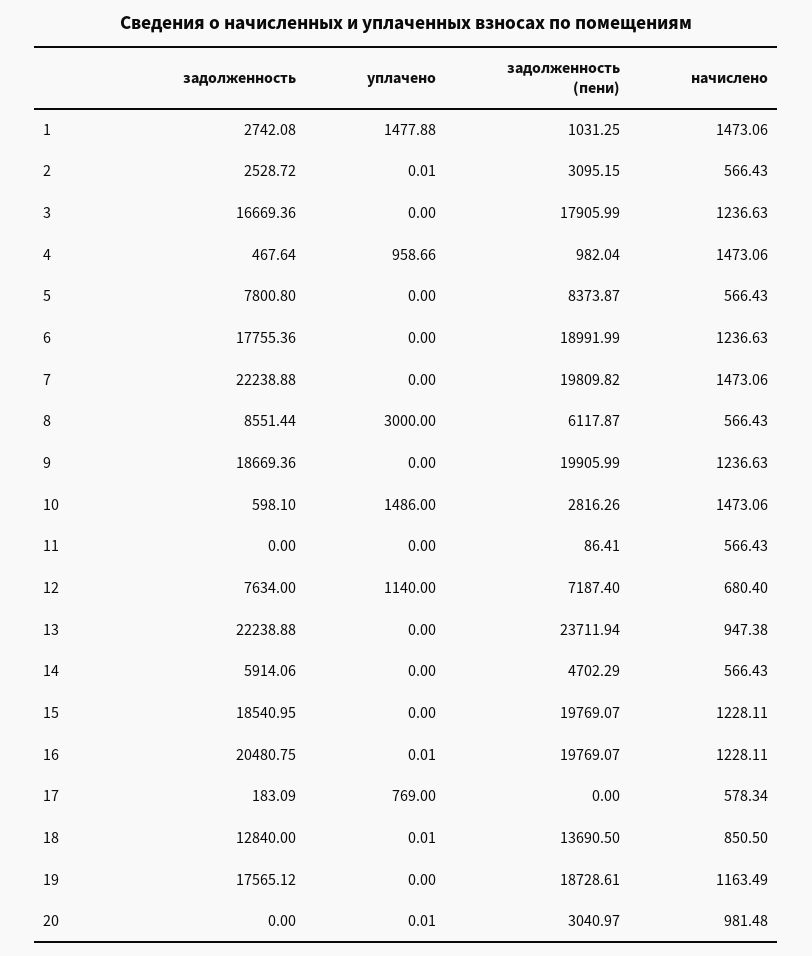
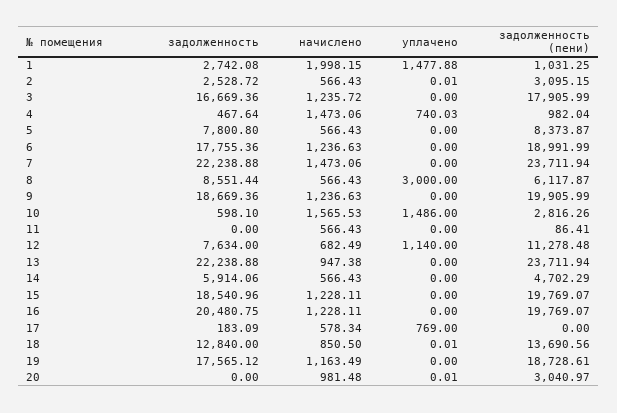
  {
    "задолженность": {
      "1": 2742.08,
      "2": 2528.72,
      "3": 16669.36,
      "4": 467.64,
      "5": 7800.8,
      "6": 17755.36,
      "7": 22238.88,
      "8": 8551.44,
      "9": 18669.36,
      "10": 598.1,
      "11": 0,
      "12": 7634,
      "13": 22238.88,
      "14": 5914.06,
-     "15": 18540.95,
+     "15": 18540.96,
      "16": 20480.75,
      "17": 183.09,
      "18": 12840,
      "19": 17565.12,
      "20": 0
    },
    "уплачено": {
      "1": 1477.88,
      "2": 0.01,
      "3": 0,
-     "4": 958.66,
+     "4": 740.03,
      "5": 0,
      "6": 0,
      "7": 0,
      "8": 3000,
      "9": 0,
      "10": 1486,
      "11": 0,
      "12": 1140,
      "13": 0,
      "14": 0,
      "15": 0,
-     "16": 0.01,
+     "16": 0,
      "17": 769,
      "18": 0.01,
      "19": 0,
      "20": 0.01
    },
    "задолженность (пени)": {
      "1": 1031.25,
      "2": 3095.15,
      "3": 17905.99,
      "4": 982.04,
      "5": 8373.87,
      "6": 18991.99,
-     "7": 19809.82,
+     "7": 23711.94,
      "8": 6117.87,
      "9": 19905.99,
      "10": 2816.26,
      "11": 86.41,
-     "12": 7187.4,
+     "12": 11278.48,
      "13": 23711.94,
      "14": 4702.29,
      "15": 19769.07,
      "16": 19769.07,
      "17": 0,
-     "18": 13690.5,
+     "18": 13690.56,
      "19": 18728.61,
      "20": 3040.97
    },
    "начислено": {
-     "1": 1473.06,
+     "1": 1998.15,
      "2": 566.43,
-     "3": 1236.63,
+     "3": 1235.72,
      "4": 1473.06,
      "5": 566.43,
      "6": 1236.63,
      "7": 1473.06,
      "8": 566.43,
      "9": 1236.63,
-     "10": 1473.06,
+     "10": 1565.53,
      "11": 566.43,
-     "12": 680.4,
+     "12": 682.49,
      "13": 947.38,
      "14": 566.43,
      "15": 1228.11,
      "16": 1228.11,
      "17": 578.34,
      "18": 850.5,
      "19": 1163.49,
      "20": 981.48
    }
  }

